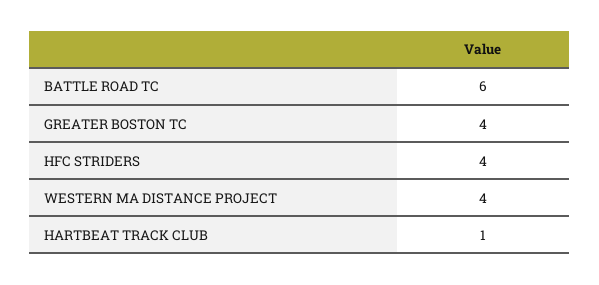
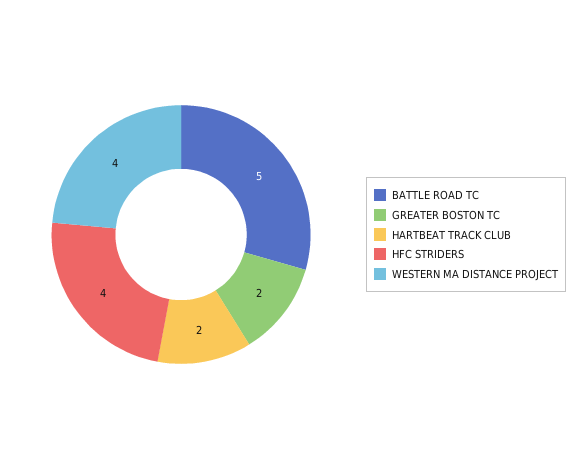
  {
-   "BATTLE ROAD TC": 6,
+   "BATTLE ROAD TC": 5,
-   "GREATER BOSTON TC": 4,
+   "GREATER BOSTON TC": 2,
    "HFC STRIDERS": 4,
    "WESTERN MA DISTANCE PROJECT": 4,
-   "HARTBEAT TRACK CLUB": 1
+   "HARTBEAT TRACK CLUB": 2
  }

